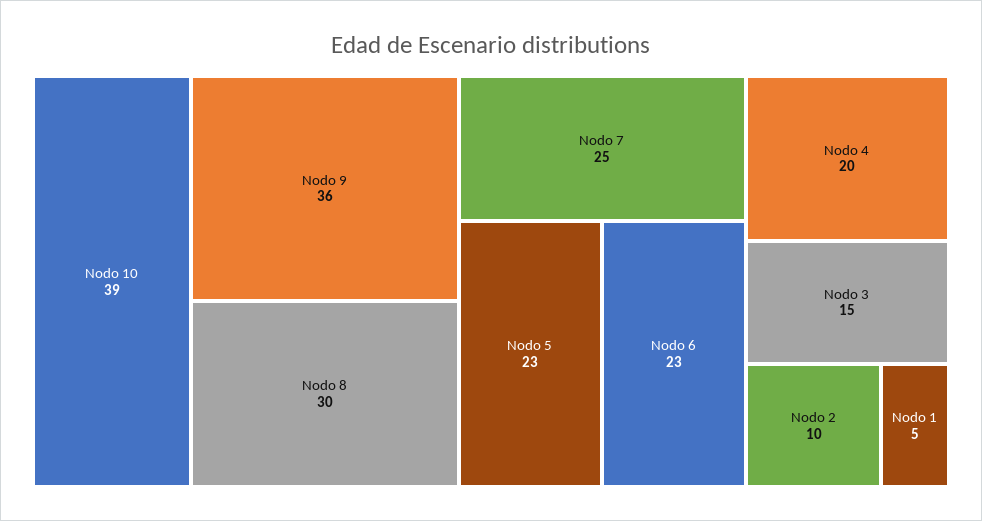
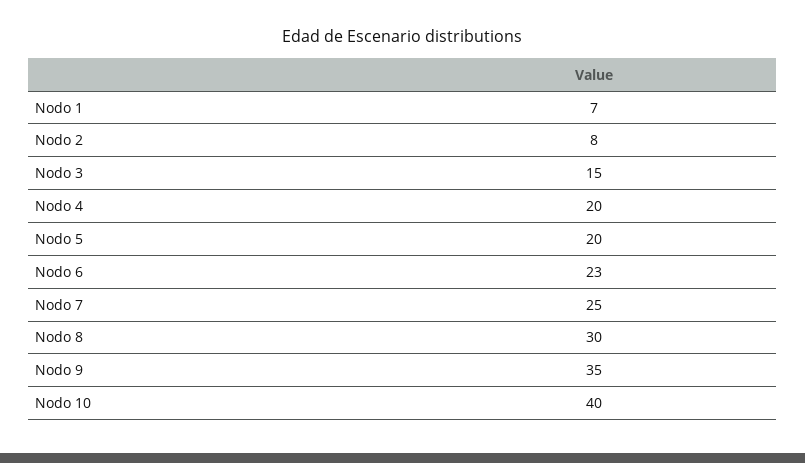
  {
-   "Nodo 10": 39,
+   "Nodo 10": 40,
-   "Nodo 9": 36,
+   "Nodo 9": 35,
    "Nodo 8": 30,
    "Nodo 7": 25,
-   "Nodo 5": 23,
+   "Nodo 5": 20,
    "Nodo 6": 23,
    "Nodo 4": 20,
    "Nodo 3": 15,
-   "Nodo 2": 10,
+   "Nodo 2": 8,
-   "Nodo 1": 5
+   "Nodo 1": 7
  }

